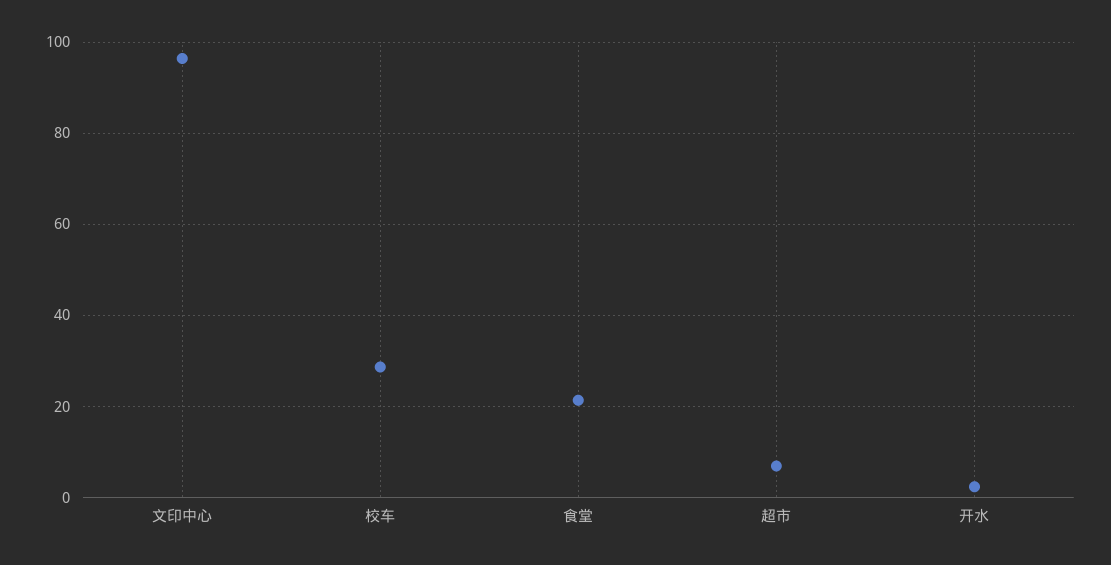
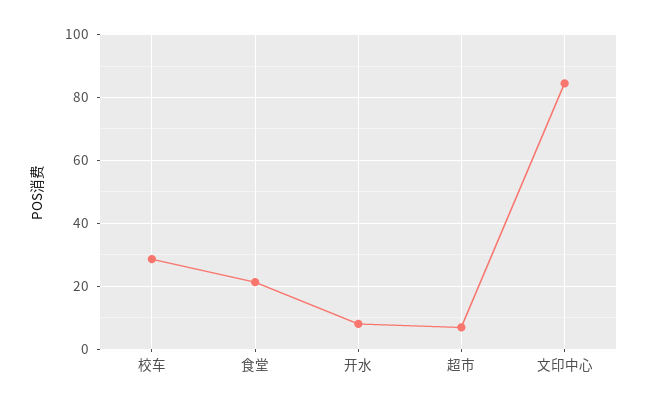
  {
-   "文印中心": 96,
+   "文印中心": 84,
    "校车": 28,
    "食堂": 22,
    "超市": 6,
-   "开水": 2
+   "开水": 8
  }

